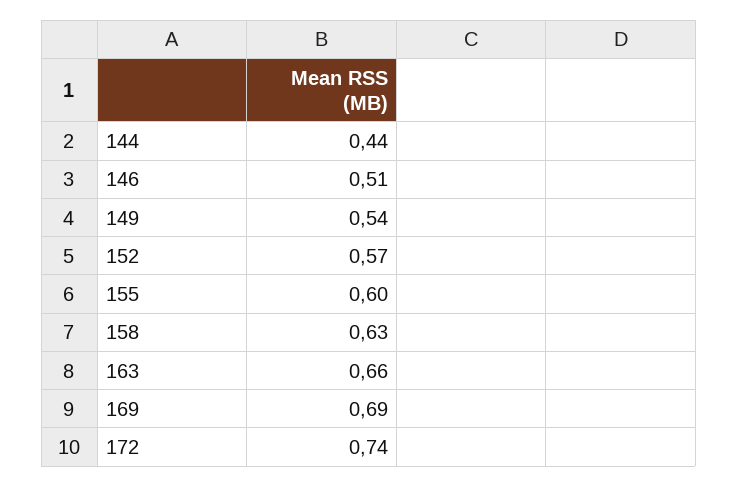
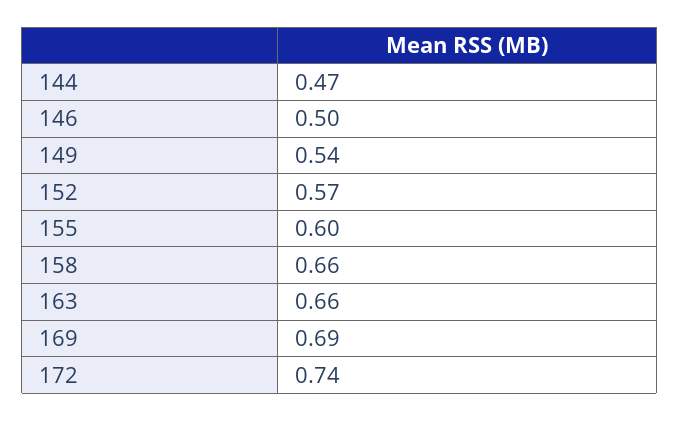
  {
-   "144": 0.44,
+   "144": 0.47,
-   "146": 0.51,
+   "146": 0.5,
    "149": 0.54,
    "152": 0.57,
    "155": 0.6,
-   "158": 0.63,
+   "158": 0.66,
    "163": 0.66,
    "169": 0.69,
    "172": 0.74
  }

